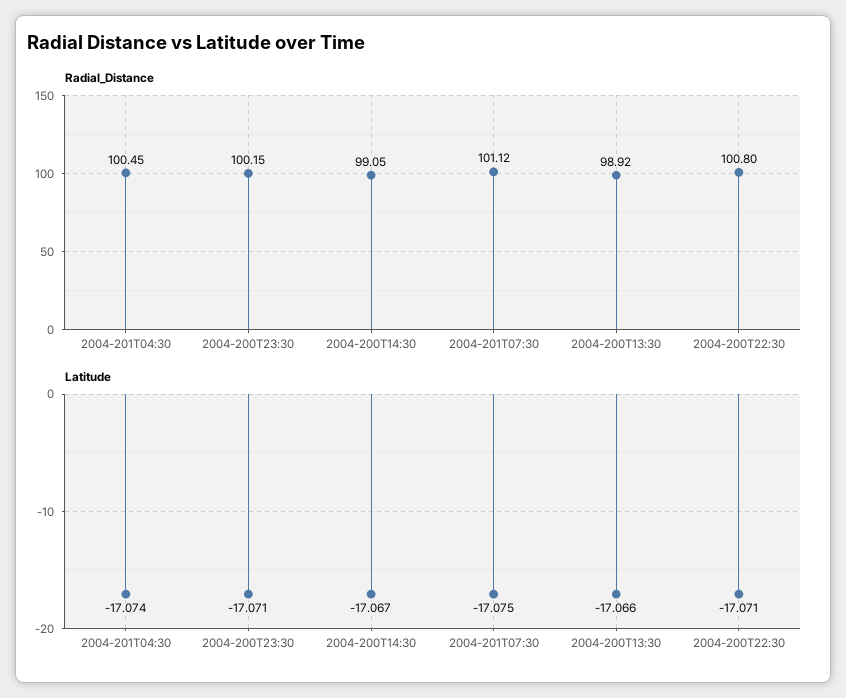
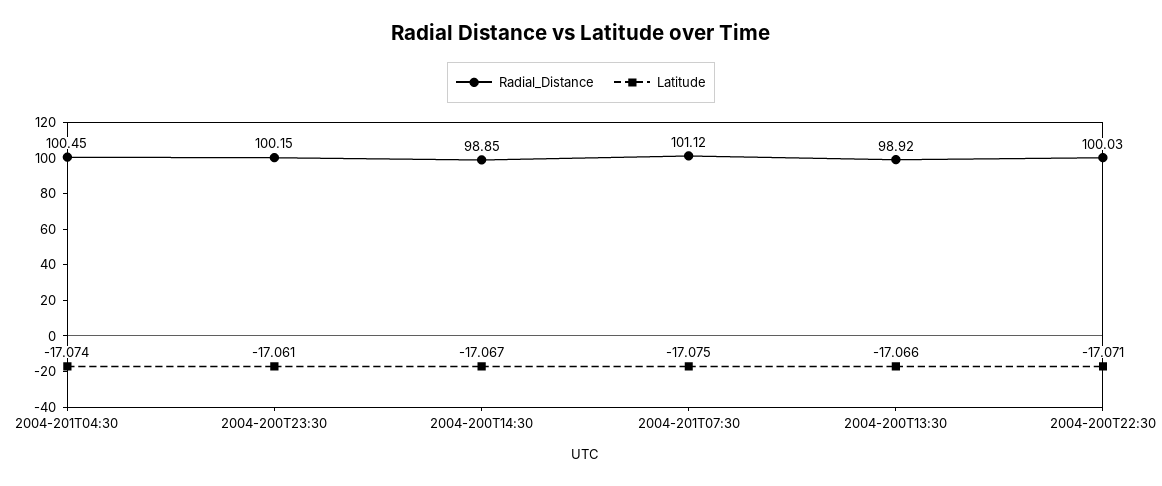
  {
    "Radial_Distance": {
      "2004-201T04:30": 100.45,
      "2004-200T23:30": 100.15,
-     "2004-200T14:30": 99.05,
+     "2004-200T14:30": 98.85,
      "2004-201T07:30": 101.12,
      "2004-200T13:30": 98.92,
-     "2004-200T22:30": 100.8
+     "2004-200T22:30": 100.03
    },
    "Latitude": {
      "2004-201T04:30": -17.074,
-     "2004-200T23:30": -17.071,
+     "2004-200T23:30": -17.061,
      "2004-200T14:30": -17.067,
      "2004-201T07:30": -17.075,
      "2004-200T13:30": -17.066,
      "2004-200T22:30": -17.071
    }
  }

